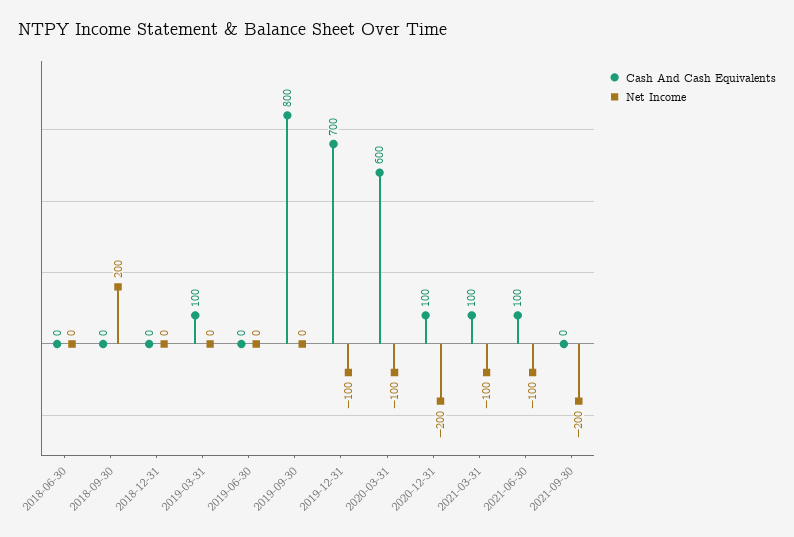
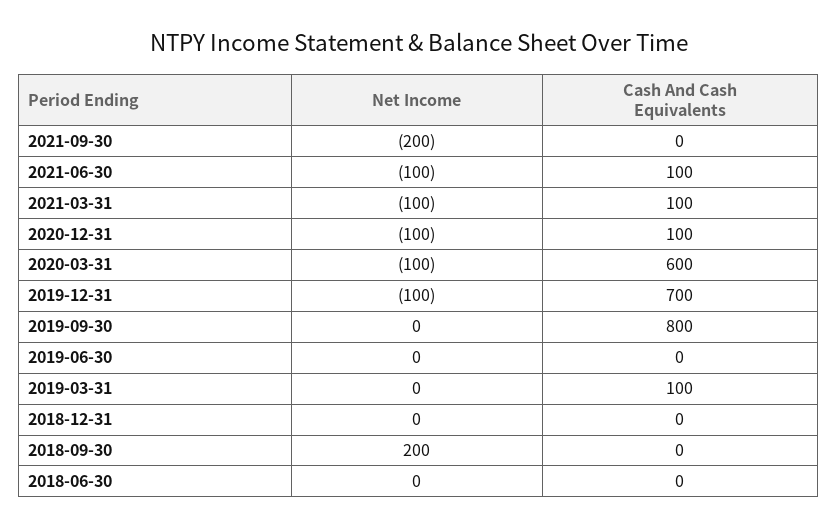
  {
    "Cash And Cash Equivalents": {
      "2018-06-30": 0,
      "2018-09-30": 0,
      "2018-12-31": 0,
      "2019-03-31": 100,
      "2019-06-30": 0,
      "2019-09-30": 800,
      "2019-12-31": 700,
      "2020-03-31": 600,
      "2020-12-31": 100,
      "2021-03-31": 100,
      "2021-06-30": 100,
      "2021-09-30": 0
    },
    "Net Income": {
      "2018-06-30": 0,
      "2018-09-30": 200,
      "2018-12-31": 0,
      "2019-03-31": 0,
      "2019-06-30": 0,
      "2019-09-30": 0,
      "2019-12-31": -100,
      "2020-03-31": -100,
-     "2020-12-31": -200,
+     "2020-12-31": -100,
      "2021-03-31": -100,
      "2021-06-30": -100,
      "2021-09-30": -200
    }
  }

